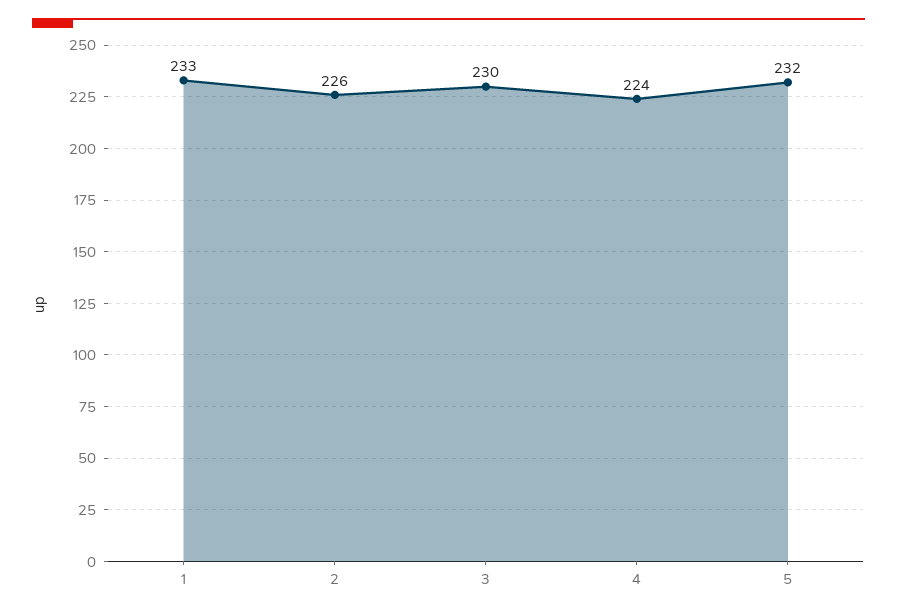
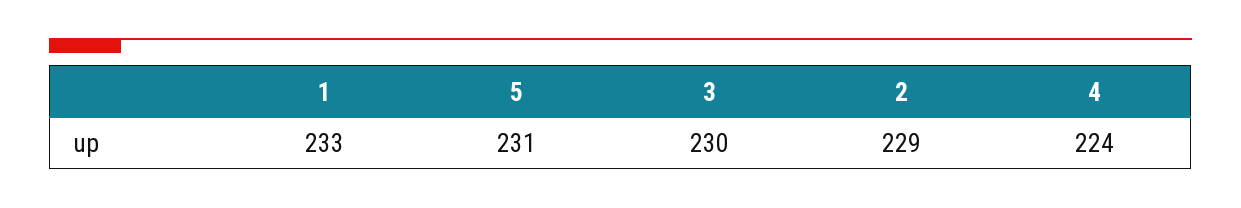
  {
    "1": 233,
-   "2": 226,
+   "2": 229,
    "3": 230,
    "4": 224,
-   "5": 232
+   "5": 231
  }

